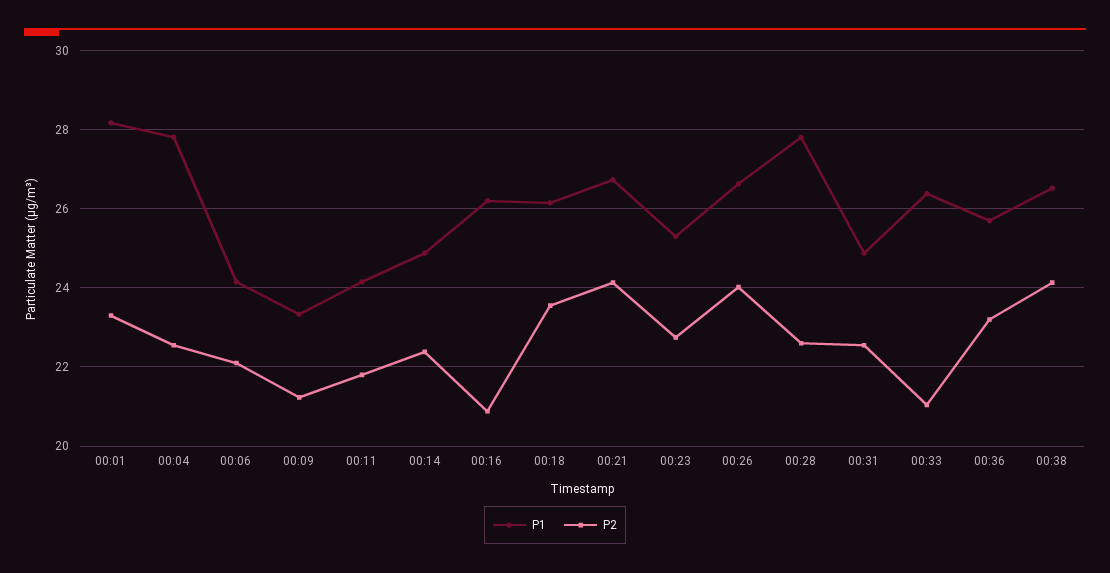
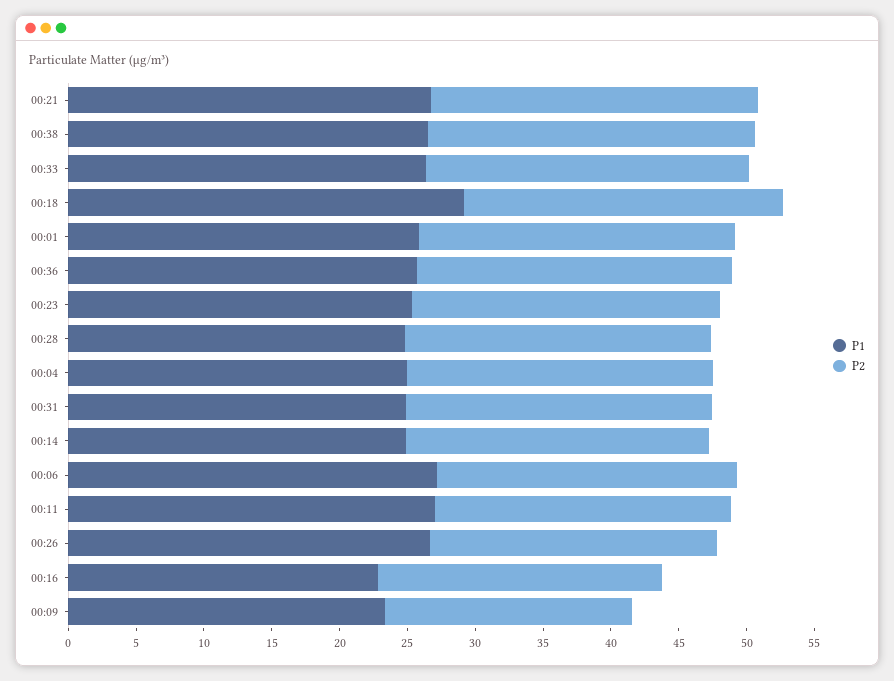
  {
    "P1": {
-     "00:01": 28.2,
+     "00:01": 26,
-     "00:04": 27.8,
+     "00:04": 25,
-     "00:06": 24.2,
+     "00:06": 27,
      "00:09": 23.4,
-     "00:11": 24.2,
+     "00:11": 27,
      "00:14": 24.8,
-     "00:16": 26.2,
+     "00:16": 23,
-     "00:18": 26.2,
+     "00:18": 29,
      "00:21": 26.8,
      "00:23": 25.4,
      "00:26": 26.6,
-     "00:28": 27.8,
+     "00:28": 25,
      "00:31": 24.8,
      "00:33": 26.4,
      "00:36": 25.8,
      "00:38": 26.6
    },
    "P2": {
      "00:01": 23.4,
      "00:04": 22.6,
      "00:06": 22.2,
-     "00:09": 21.2,
+     "00:09": 18,
      "00:11": 21.8,
      "00:14": 22.4,
      "00:16": 20.8,
      "00:18": 23.6,
      "00:21": 24.2,
      "00:23": 22.8,
-     "00:26": 24,
+     "00:26": 21,
      "00:28": 22.6,
      "00:31": 22.6,
-     "00:33": 21,
+     "00:33": 24,
      "00:36": 23.2,
      "00:38": 24.2
    }
  }

